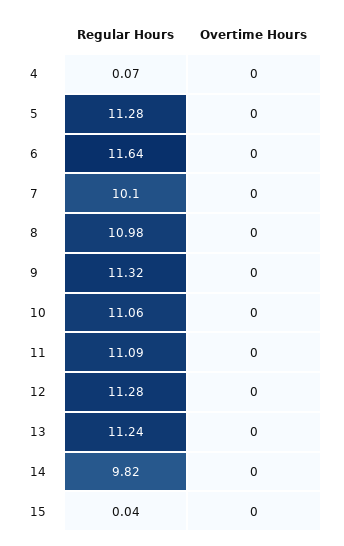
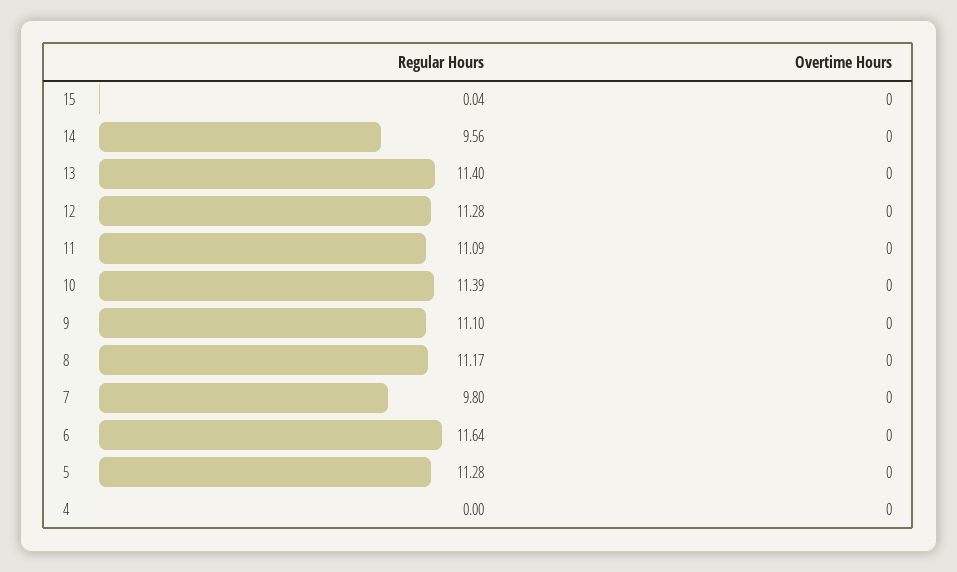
  {
    "Regular Hours": {
-     "4": 0.07,
+     "4": 0,
      "5": 11.28,
      "6": 11.64,
-     "7": 10.1,
+     "7": 9.8,
-     "8": 10.98,
+     "8": 11.17,
-     "9": 11.32,
+     "9": 11.1,
-     "10": 11.06,
+     "10": 11.39,
      "11": 11.09,
      "12": 11.28,
-     "13": 11.24,
+     "13": 11.4,
-     "14": 9.82,
+     "14": 9.56,
      "15": 0.04
    },
    "Overtime Hours": {
      "4": 0,
      "5": 0,
      "6": 0,
      "7": 0,
      "8": 0,
      "9": 0,
      "10": 0,
      "11": 0,
      "12": 0,
      "13": 0,
      "14": 0,
      "15": 0
    }
  }

